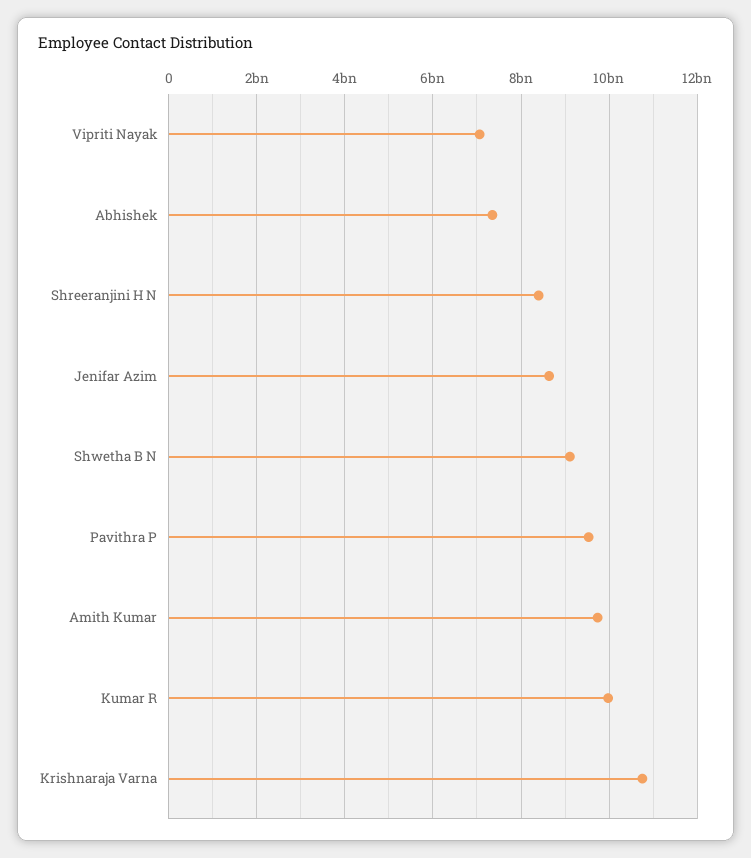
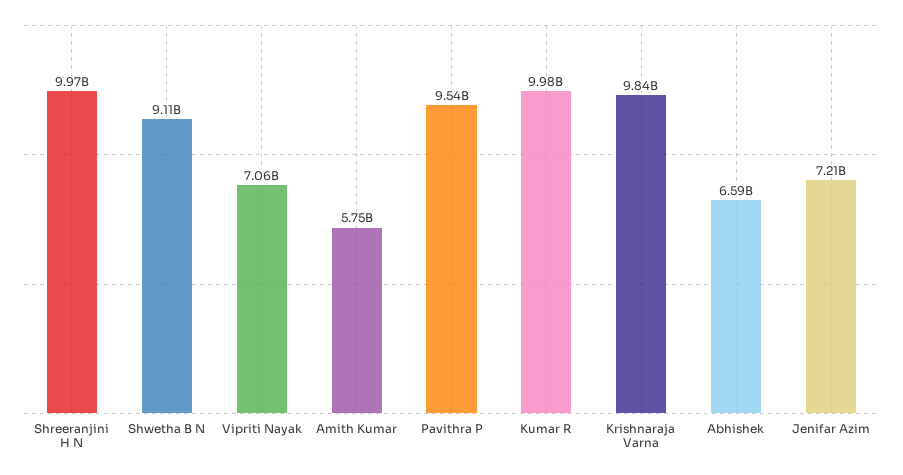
  {
    "Vipriti Nayak": 7060000000,
-   "Abhishek": 7400000000,
+   "Abhishek": 6590000000,
-   "Shreeranjini H N": 8400000000,
+   "Shreeranjini H N": 9970000000,
-   "Jenifar Azim": 8600000000,
+   "Jenifar Azim": 7210000000,
    "Shwetha B N": 9110000000,
    "Pavithra P": 9540000000,
-   "Amith Kumar": 9800000000,
+   "Amith Kumar": 5750000000,
    "Kumar R": 9980000000,
-   "Krishnaraja Varna": 10800000000
+   "Krishnaraja Varna": 9840000000
  }

